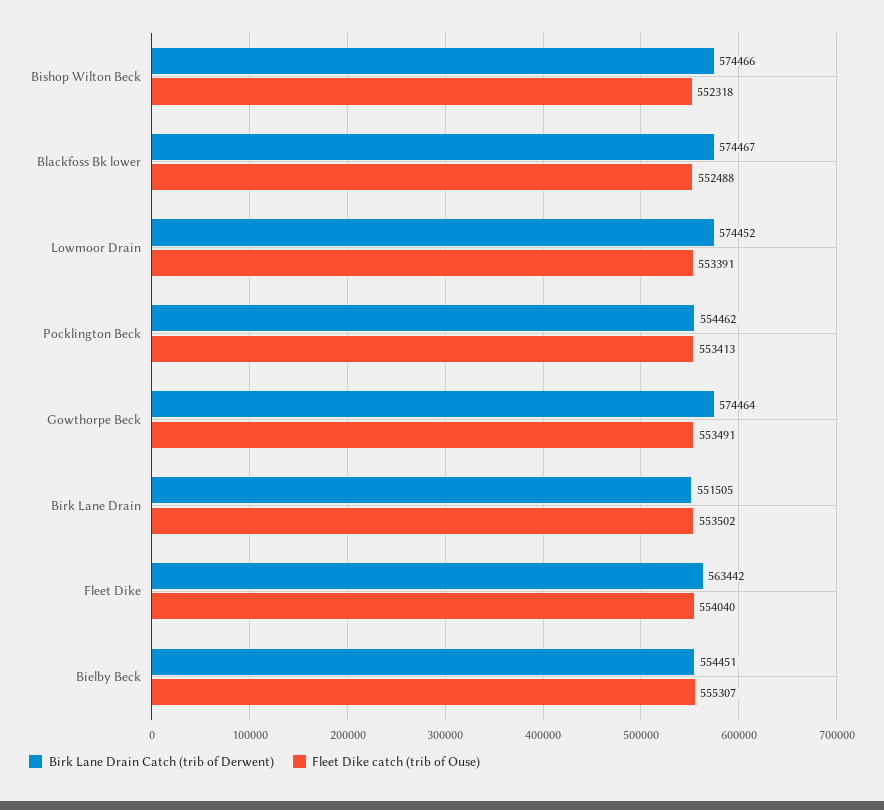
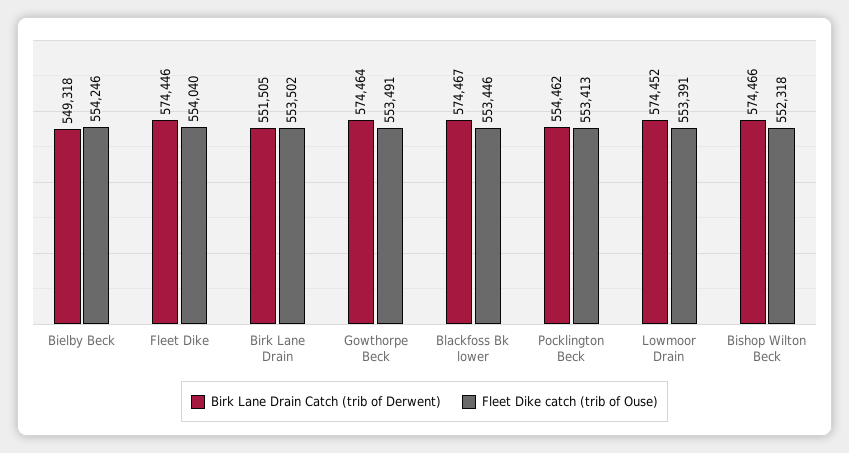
  {
    "Birk Lane Drain Catch (trib of Derwent)": {
      "Bishop Wilton Beck": 574466,
      "Blackfoss Bk lower": 574467,
      "Lowmoor Drain": 574452,
      "Pocklington Beck": 554462,
      "Gowthorpe Beck": 574464,
      "Birk Lane Drain": 551505,
-     "Fleet Dike": 563442,
+     "Fleet Dike": 574446,
-     "Bielby Beck": 554451
+     "Bielby Beck": 549318
    },
    "Fleet Dike catch (trib of Ouse)": {
      "Bishop Wilton Beck": 552318,
-     "Blackfoss Bk lower": 552488,
+     "Blackfoss Bk lower": 553446,
      "Lowmoor Drain": 553391,
      "Pocklington Beck": 553413,
      "Gowthorpe Beck": 553491,
      "Birk Lane Drain": 553502,
      "Fleet Dike": 554040,
-     "Bielby Beck": 555307
+     "Bielby Beck": 554246
    }
  }

